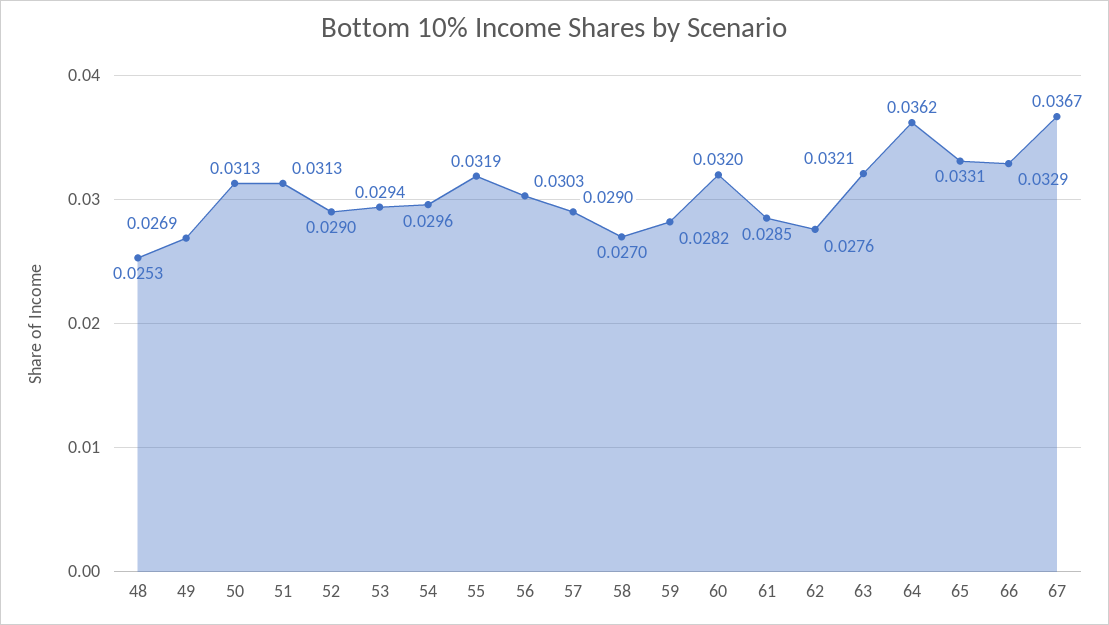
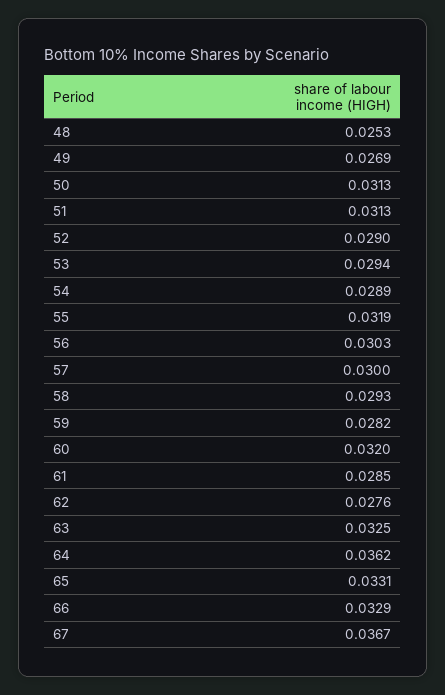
  {
    "48": 0.0253,
    "49": 0.0269,
    "50": 0.0313,
    "51": 0.0313,
    "52": 0.029,
    "53": 0.0294,
-   "54": 0.0296,
+   "54": 0.0289,
    "55": 0.0319,
    "56": 0.0303,
-   "57": 0.029,
+   "57": 0.03,
-   "58": 0.027,
+   "58": 0.0293,
    "59": 0.0282,
    "60": 0.032,
    "61": 0.0285,
    "62": 0.0276,
-   "63": 0.0321,
+   "63": 0.0325,
    "64": 0.0362,
    "65": 0.0331,
    "66": 0.0329,
    "67": 0.0367
  }

